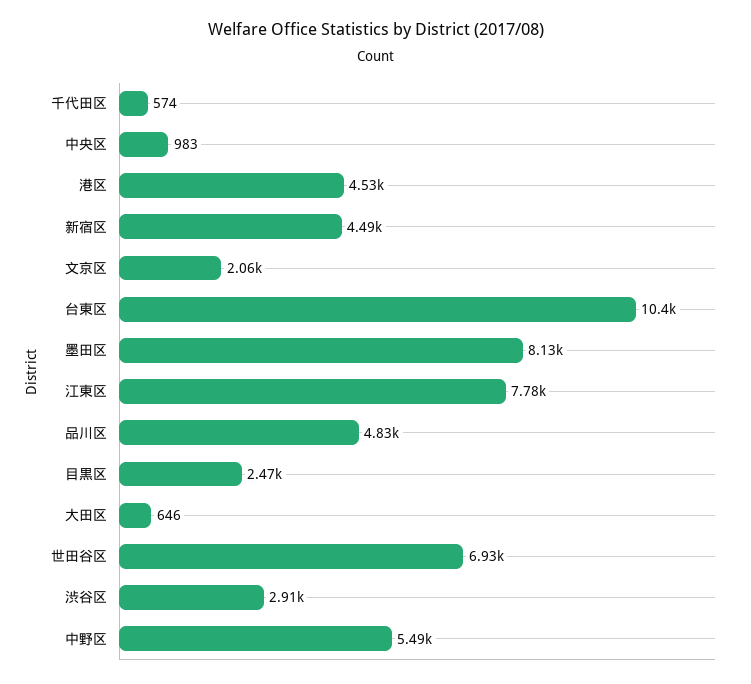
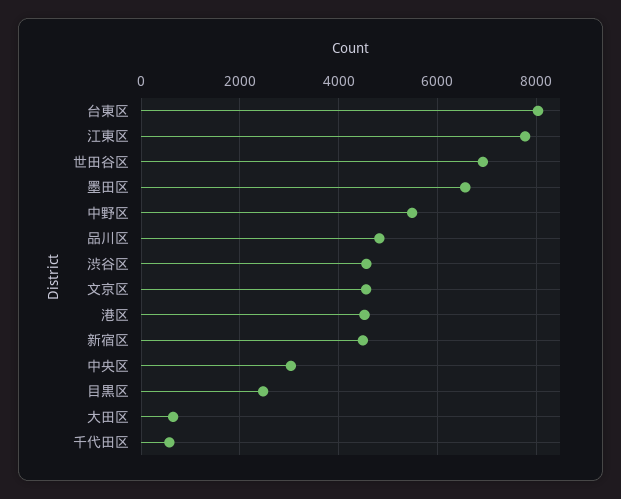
  {
    "千代田区": 574,
-   "中央区": 983,
+   "中央区": 3000,
    "港区": 4530,
    "新宿区": 4490,
-   "文京区": 2060,
+   "文京区": 4600,
-   "台東区": 10400,
+   "台東区": 8000,
-   "墨田区": 8130,
+   "墨田区": 6600,
    "江東区": 7780,
    "品川区": 4830,
    "目黒区": 2470,
    "大田区": 646,
    "世田谷区": 6930,
-   "渋谷区": 2910,
+   "渋谷区": 4600,
    "中野区": 5490
  }

